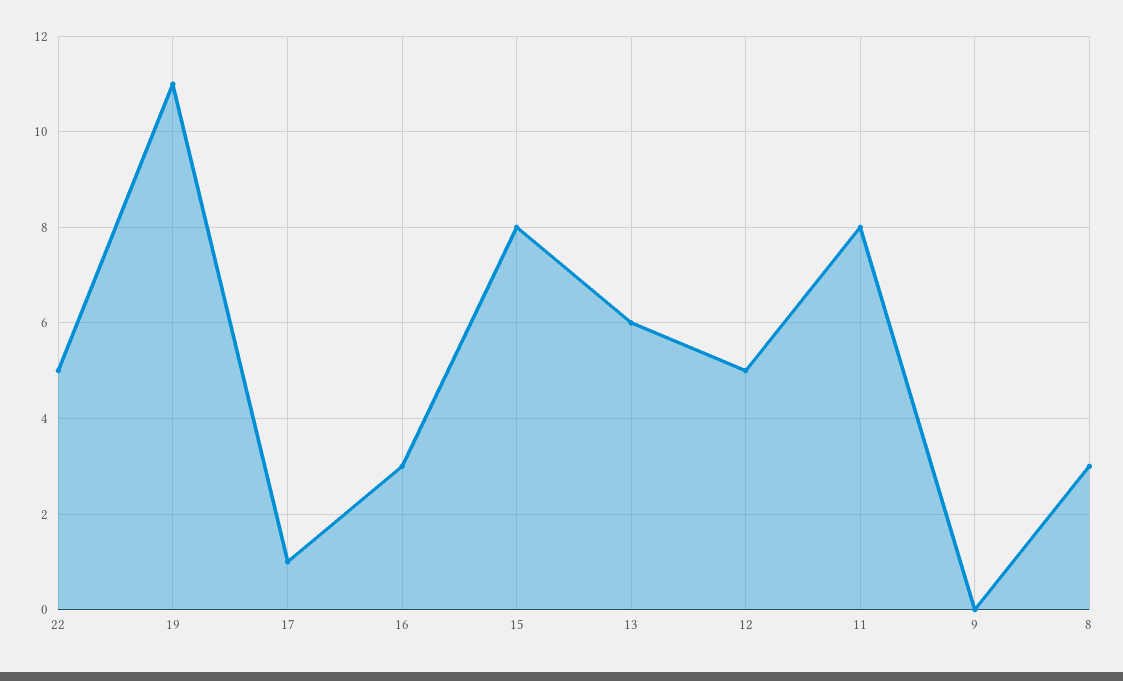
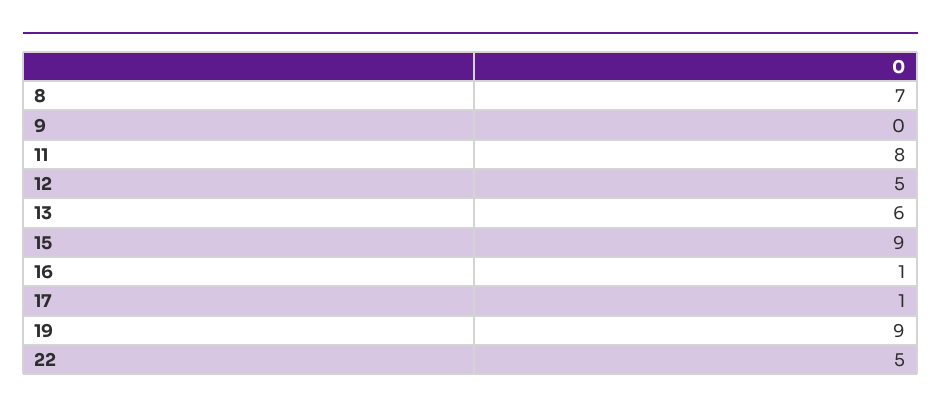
  {
    "22": 5,
-   "19": 11,
+   "19": 9,
    "17": 1,
-   "16": 3,
+   "16": 1,
-   "15": 8,
+   "15": 9,
    "13": 6,
    "12": 5,
    "11": 8,
    "9": 0,
-   "8": 3
+   "8": 7
  }

